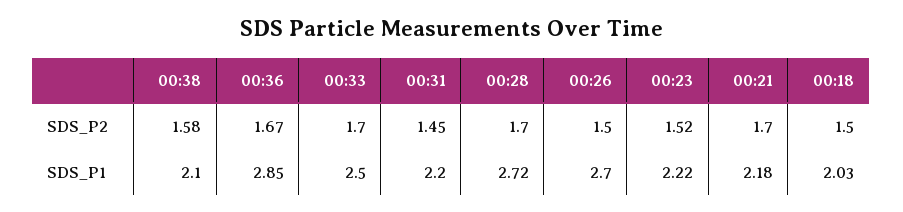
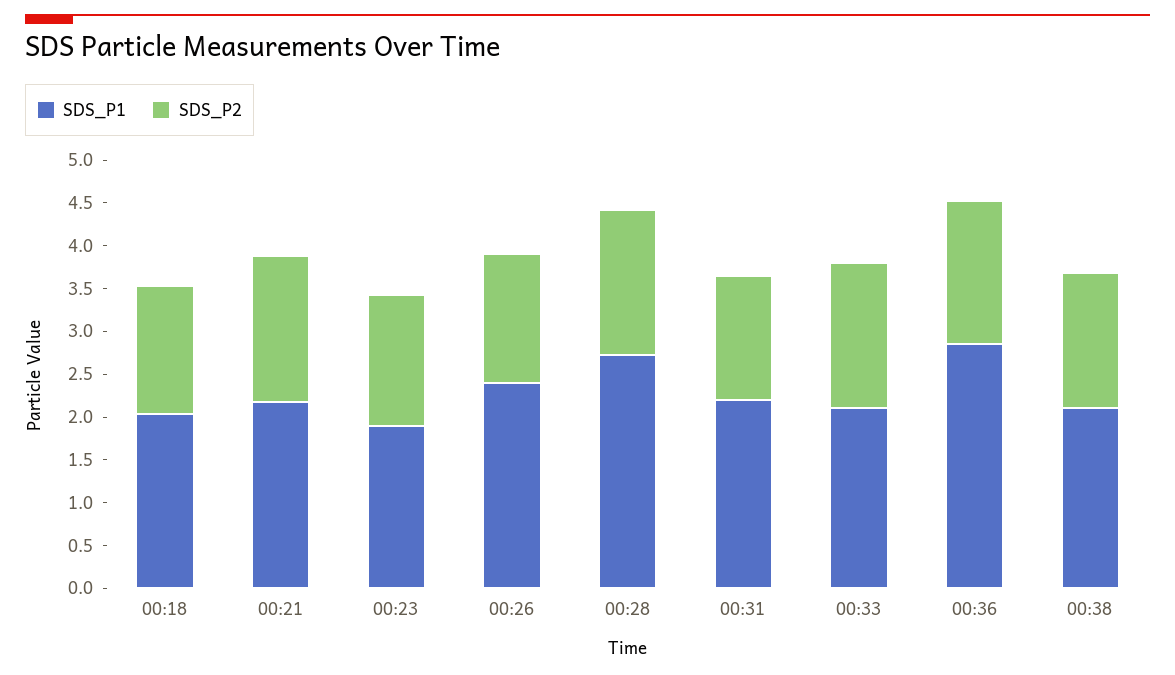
  {
    "SDS_P2": {
      "00:38": 1.58,
      "00:36": 1.67,
      "00:33": 1.7,
      "00:31": 1.45,
      "00:28": 1.7,
      "00:26": 1.5,
      "00:23": 1.52,
      "00:21": 1.7,
      "00:18": 1.5
    },
    "SDS_P1": {
      "00:38": 2.1,
      "00:36": 2.85,
-     "00:33": 2.5,
+     "00:33": 2.1,
      "00:31": 2.2,
      "00:28": 2.72,
-     "00:26": 2.7,
+     "00:26": 2.4,
-     "00:23": 2.22,
+     "00:23": 1.9,
      "00:21": 2.18,
      "00:18": 2.03
    }
  }

